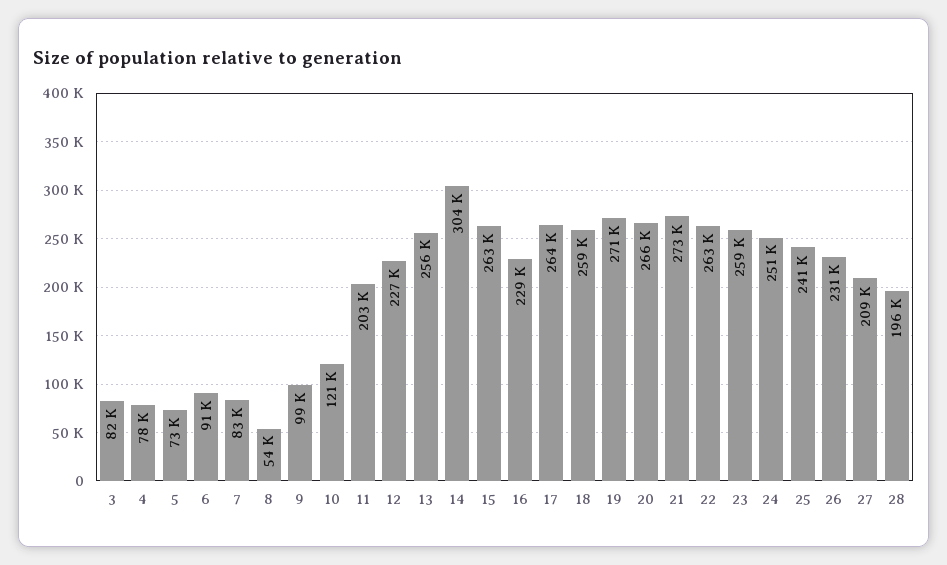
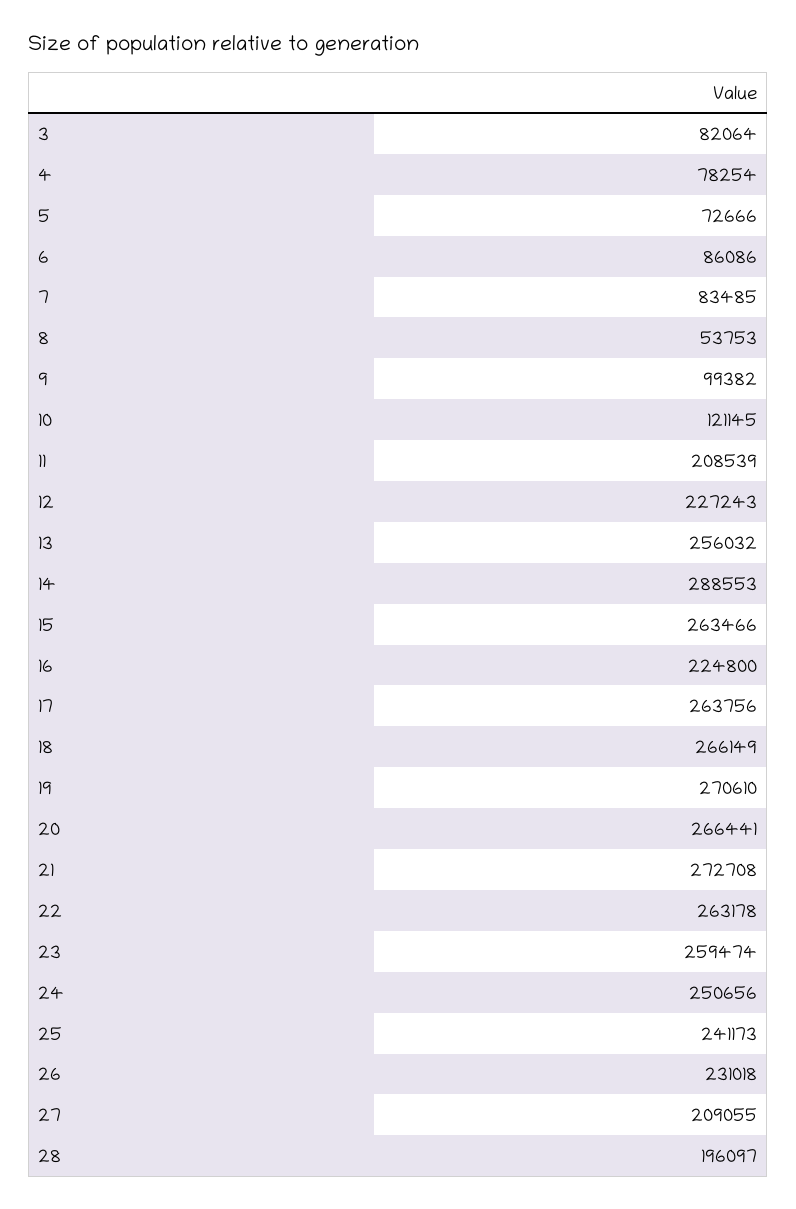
  {
    "3": 82064,
    "4": 78254,
    "5": 72666,
-   "6": 91000,
+   "6": 86086,
    "7": 83485,
    "8": 53753,
    "9": 99382,
    "10": 121145,
-   "11": 203000,
+   "11": 208539,
    "12": 227243,
    "13": 256032,
-   "14": 304000,
+   "14": 288553,
    "15": 263466,
-   "16": 229000,
+   "16": 224800,
    "17": 263756,
-   "18": 259000,
+   "18": 266149,
    "19": 270610,
    "20": 266441,
    "21": 272708,
    "22": 263178,
    "23": 259474,
    "24": 250656,
    "25": 241173,
    "26": 231018,
    "27": 209055,
    "28": 196097
  }

